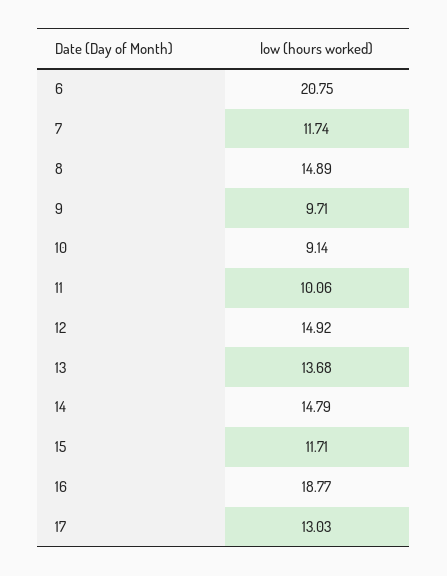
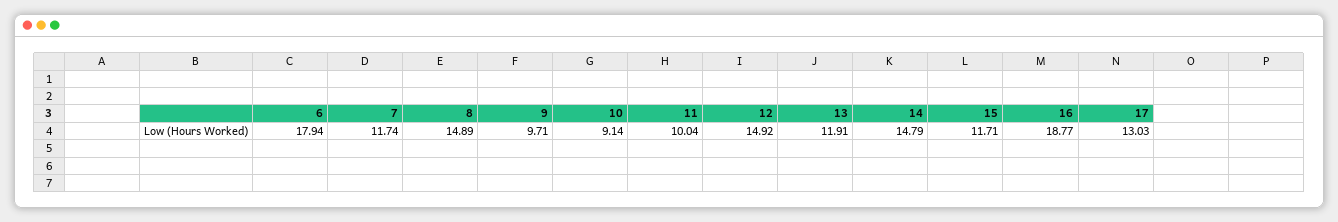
  {
-   "6": 20.75,
+   "6": 17.94,
    "7": 11.74,
    "8": 14.89,
    "9": 9.71,
    "10": 9.14,
-   "11": 10.06,
+   "11": 10.04,
    "12": 14.92,
-   "13": 13.68,
+   "13": 11.91,
    "14": 14.79,
    "15": 11.71,
    "16": 18.77,
    "17": 13.03
  }

